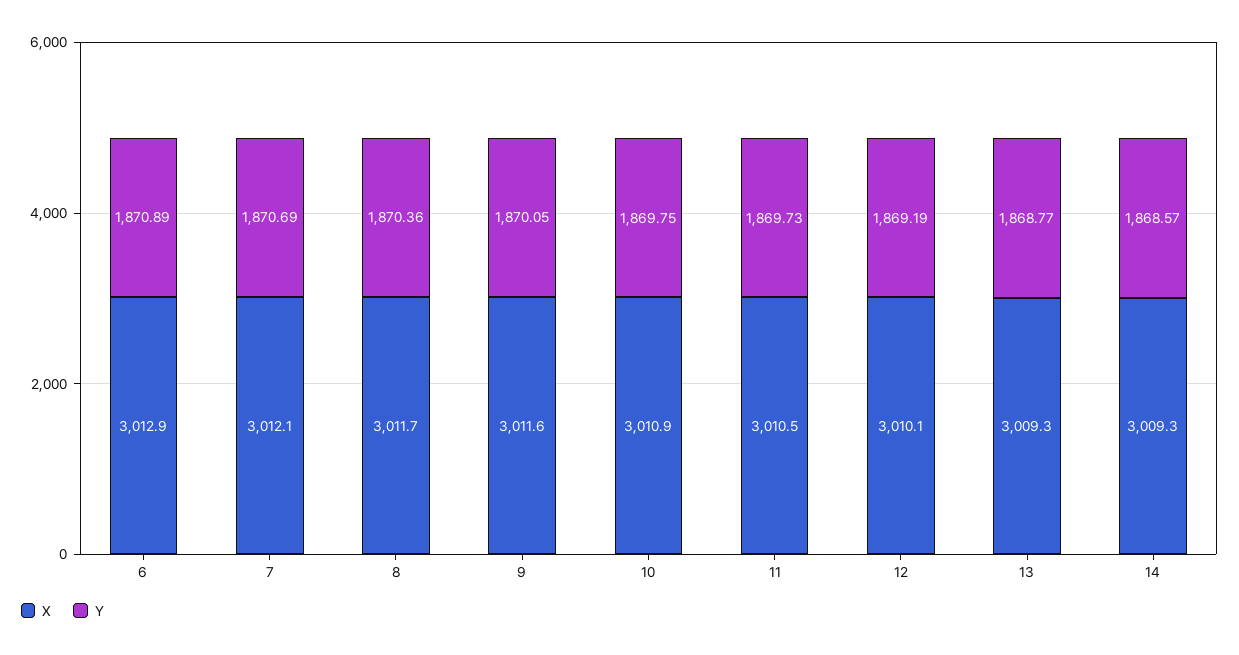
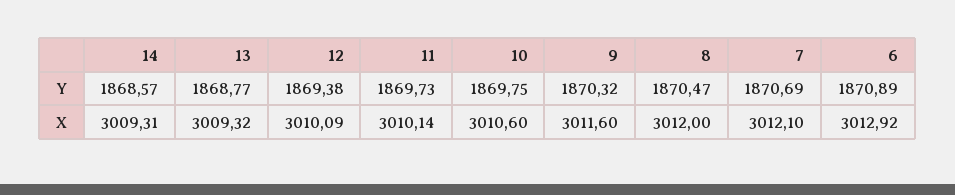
  {
    "X": {
      "6": 3012.92,
      "7": 3012.1,
-     "8": 3011.7,
+     "8": 3012,
      "9": 3011.6,
-     "10": 3010.9,
+     "10": 3010.6,
-     "11": 3010.5,
+     "11": 3010.14,
      "12": 3010.09,
      "13": 3009.32,
      "14": 3009.31
    },
    "Y": {
      "6": 1870.89,
      "7": 1870.69,
-     "8": 1870.36,
+     "8": 1870.47,
-     "9": 1870.05,
+     "9": 1870.32,
      "10": 1869.75,
      "11": 1869.73,
-     "12": 1869.19,
+     "12": 1869.38,
      "13": 1868.77,
      "14": 1868.57
    }
  }

